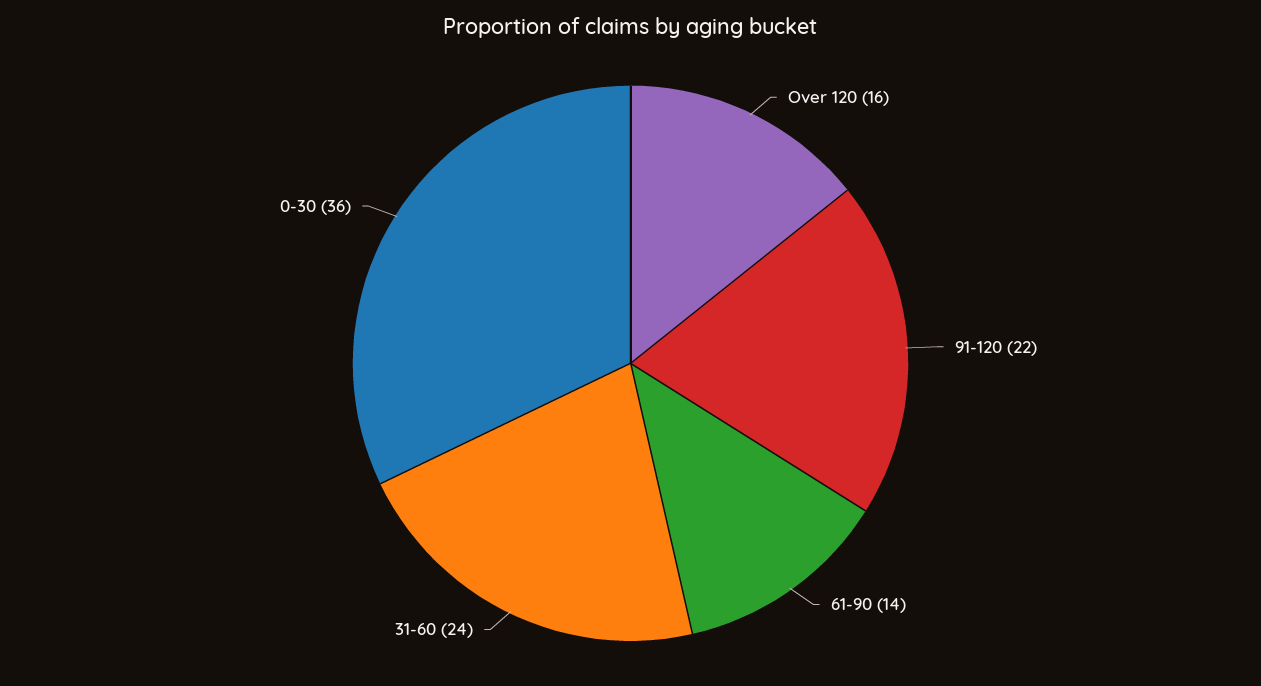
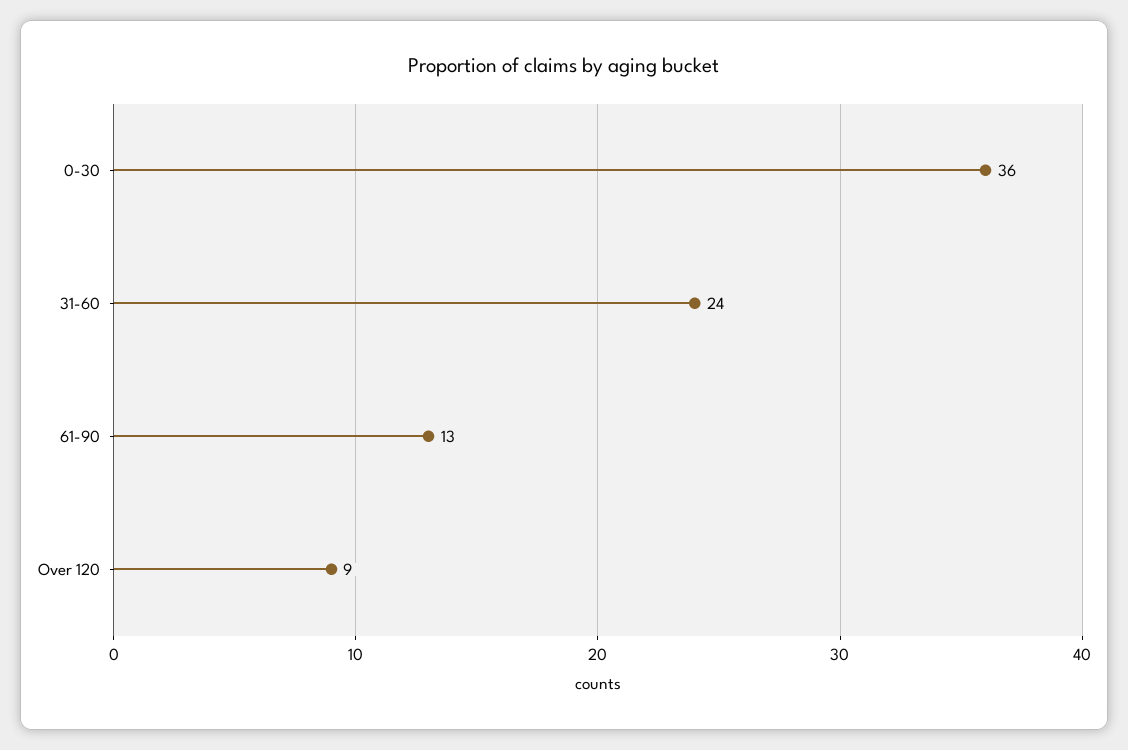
  {
-   "Over 120": 16,
+   "Over 120": 9,
-   "91-120": 22,
-   "61-90": 14,
+   "61-90": 13,
    "31-60": 24,
    "0-30": 36
  }

